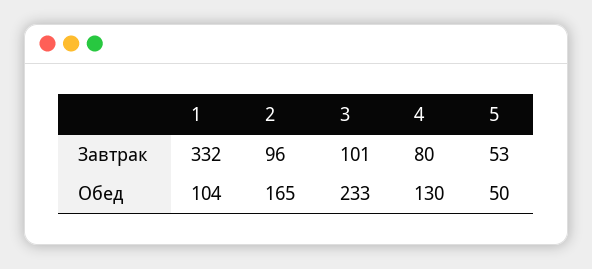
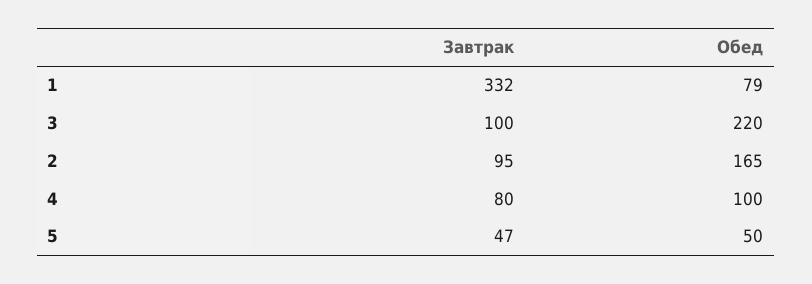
  {
    "1": {
      "Завтрак": 332,
-     "Обед": 104
+     "Обед": 79
    },
    "2": {
-     "Завтрак": 96,
+     "Завтрак": 95,
      "Обед": 165
    },
    "3": {
-     "Завтрак": 101,
+     "Завтрак": 100,
-     "Обед": 233
+     "Обед": 220
    },
    "4": {
      "Завтрак": 80,
-     "Обед": 130
+     "Обед": 100
    },
    "5": {
-     "Завтрак": 53,
+     "Завтрак": 47,
      "Обед": 50
    }
  }

